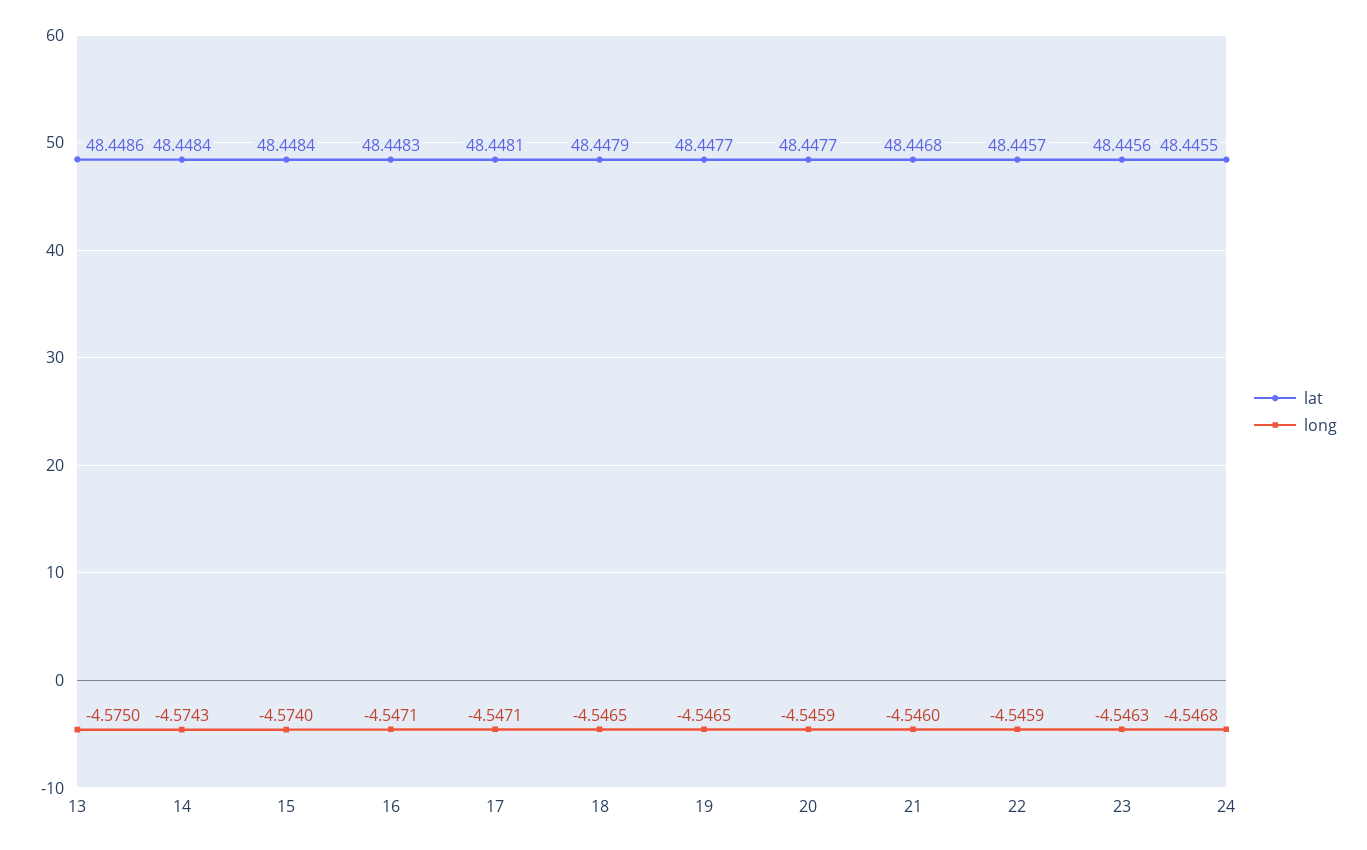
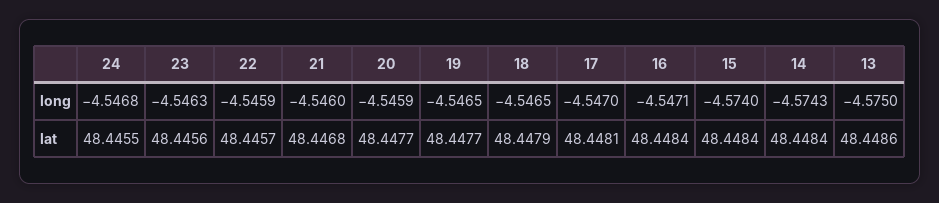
  {
    "lat": {
      "13": 48.4486,
      "14": 48.4484,
      "15": 48.4484,
-     "16": 48.4483,
+     "16": 48.4484,
      "17": 48.4481,
      "18": 48.4479,
      "19": 48.4477,
      "20": 48.4477,
      "21": 48.4468,
      "22": 48.4457,
      "23": 48.4456,
      "24": 48.4455
    },
    "long": {
      "13": -4.575,
      "14": -4.5743,
      "15": -4.574,
      "16": -4.5471,
-     "17": -4.5471,
+     "17": -4.547,
      "18": -4.5465,
      "19": -4.5465,
      "20": -4.5459,
      "21": -4.546,
      "22": -4.5459,
      "23": -4.5463,
      "24": -4.5468
    }
  }

